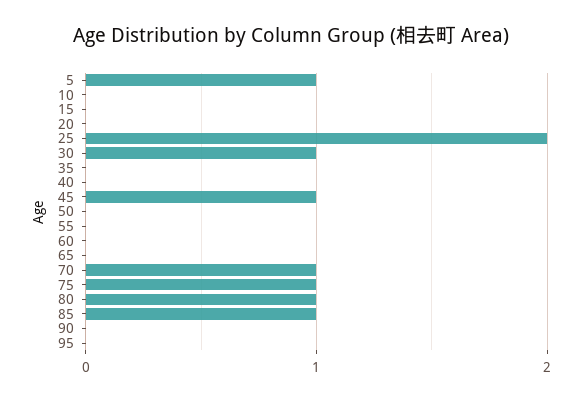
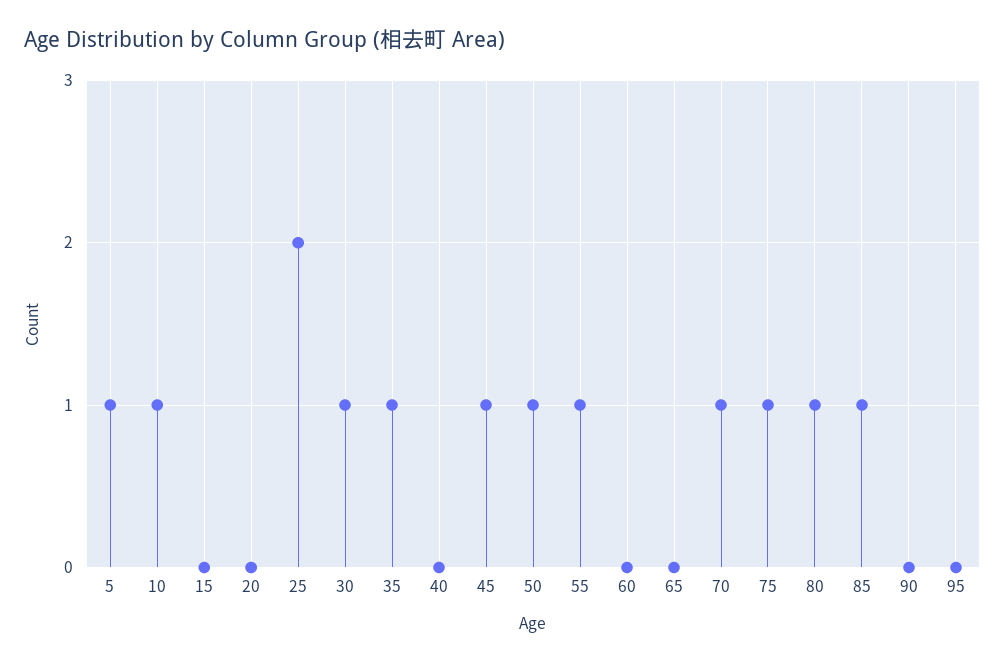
  {
    "5": 1,
-   "10": 0,
+   "10": 1,
    "15": 0,
    "20": 0,
    "25": 2,
    "30": 1,
-   "35": 0,
+   "35": 1,
    "40": 0,
    "45": 1,
-   "50": 0,
+   "50": 1,
-   "55": 0,
+   "55": 1,
    "60": 0,
    "65": 0,
    "70": 1,
    "75": 1,
    "80": 1,
    "85": 1,
    "90": 0,
    "95": 0
  }

